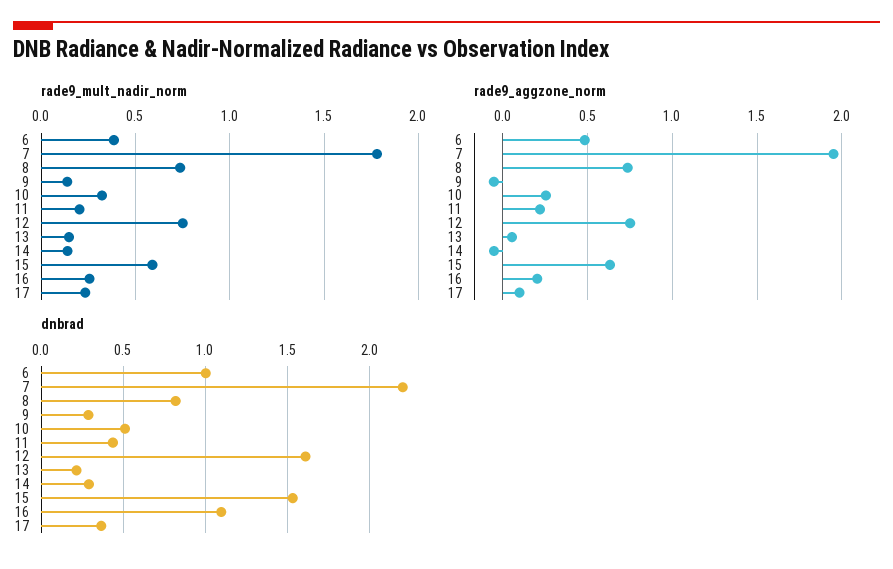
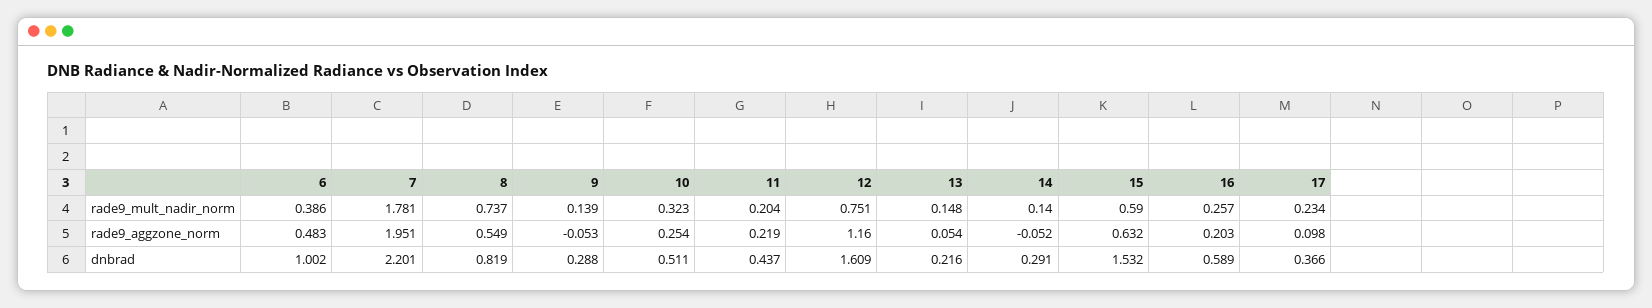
  {
    "rade9_mult_nadir_norm": {
      "6": 0.386,
      "7": 1.781,
      "8": 0.737,
      "9": 0.139,
      "10": 0.323,
      "11": 0.204,
      "12": 0.751,
      "13": 0.148,
      "14": 0.14,
      "15": 0.59,
      "16": 0.257,
      "17": 0.234
    },
    "rade9_aggzone_norm": {
      "6": 0.483,
      "7": 1.951,
-     "8": 0.75,
+     "8": 0.549,
      "9": -0.053,
      "10": 0.254,
      "11": 0.219,
-     "12": 0.75,
+     "12": 1.16,
      "13": 0.054,
      "14": -0.052,
      "15": 0.632,
      "16": 0.203,
      "17": 0.098
    },
    "dnbrad": {
      "6": 1.002,
      "7": 2.201,
      "8": 0.819,
      "9": 0.288,
      "10": 0.511,
      "11": 0.437,
      "12": 1.609,
      "13": 0.216,
      "14": 0.291,
      "15": 1.532,
-     "16": 1.1,
+     "16": 0.589,
      "17": 0.366
    }
  }

